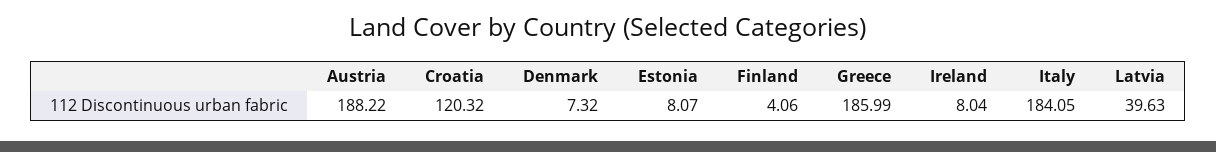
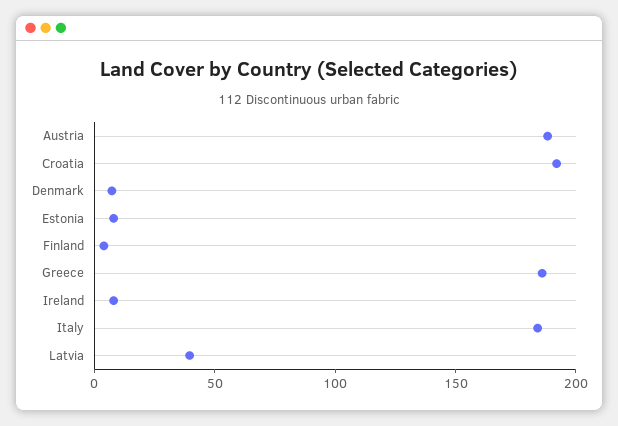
  {
    "Austria": 188.22,
-   "Croatia": 120.32,
+   "Croatia": 190,
    "Denmark": 7.32,
    "Estonia": 8.07,
    "Finland": 4.06,
    "Greece": 185.99,
    "Ireland": 8.04,
    "Italy": 184.05,
    "Latvia": 39.63
  }

